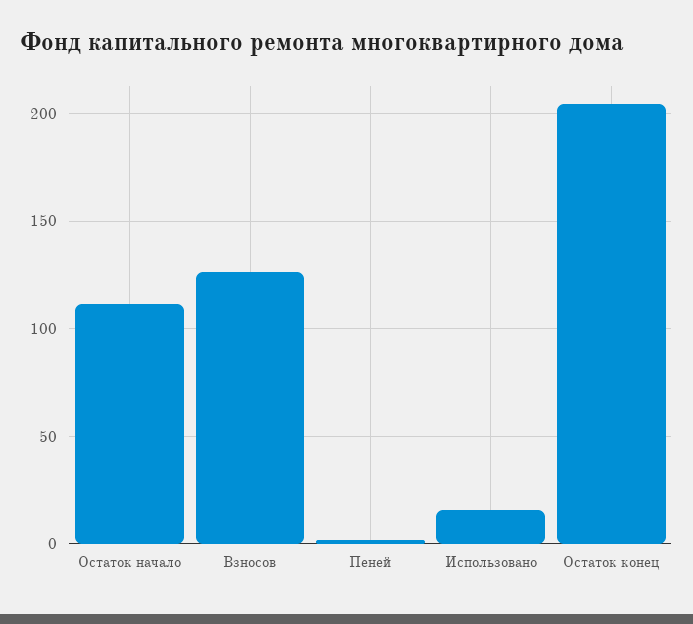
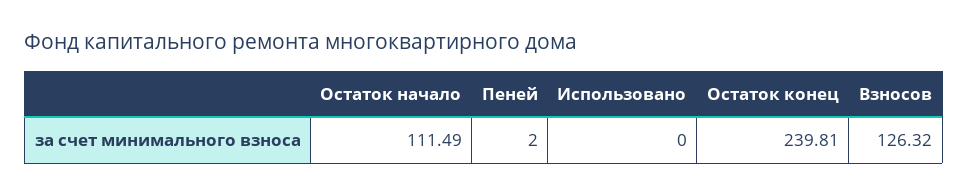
  {
    "Остаток начало": 111.49,
    "Взносов": 126.32,
    "Пеней": 2,
-   "Использовано": 15,
+   "Использовано": 0,
-   "Остаток конец": 205
+   "Остаток конец": 239.81
  }

